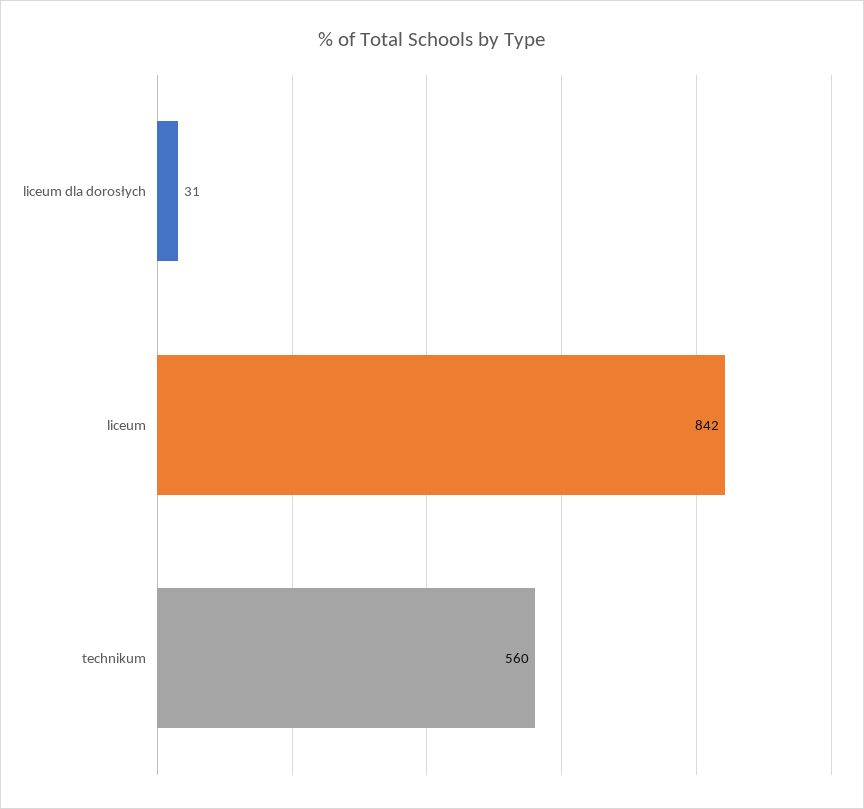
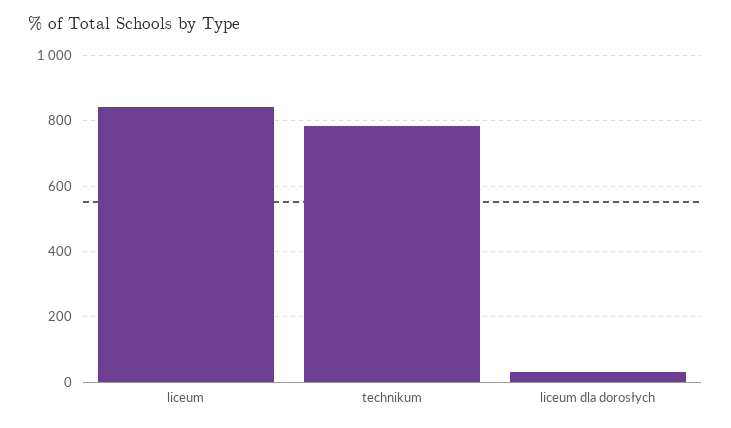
  {
    "liceum dla dorosłych": 31,
    "liceum": 842,
-   "technikum": 560
+   "technikum": 780
  }

